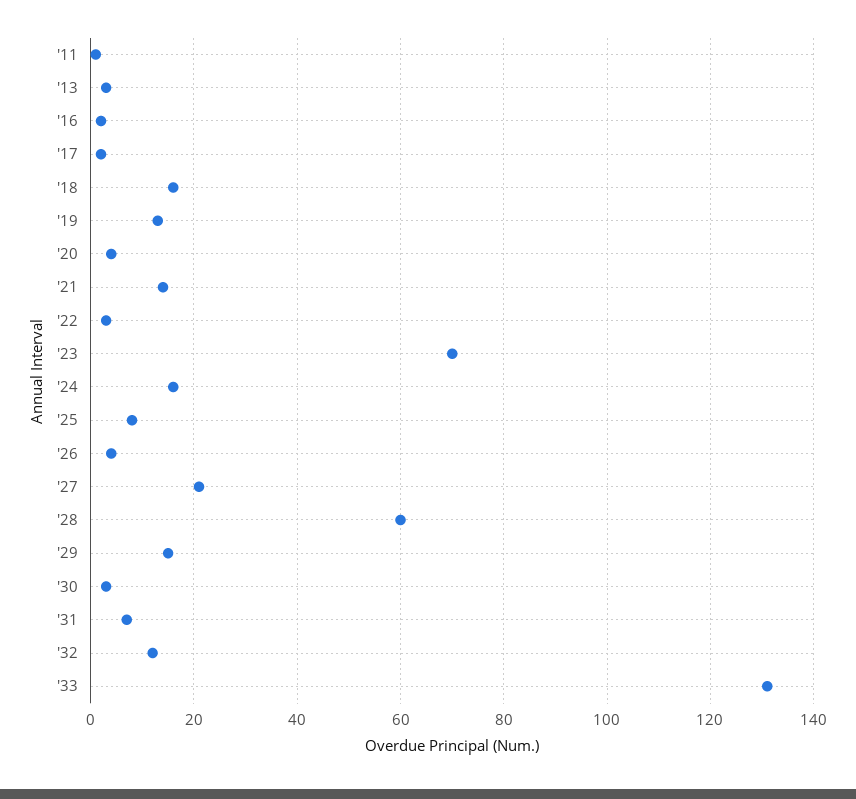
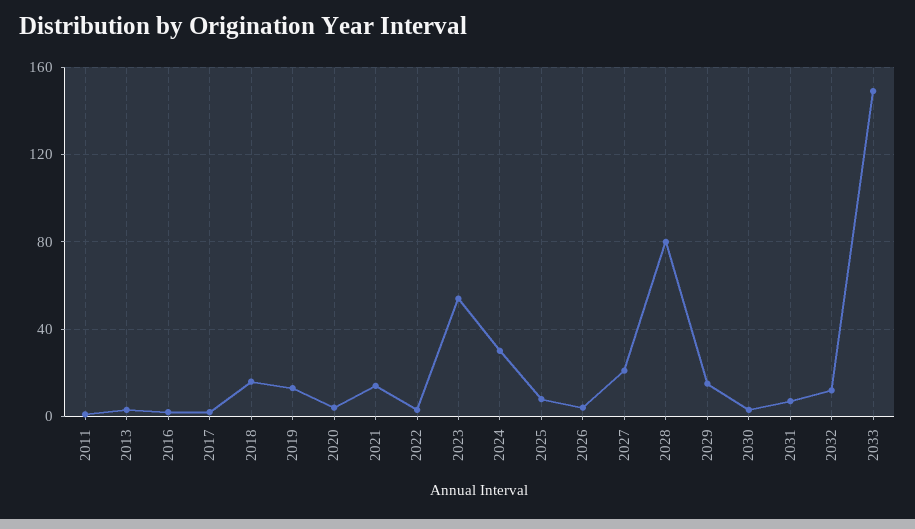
  {
    "'11": 0,
    "'13": 5,
    "'16": 0,
    "'17": 0,
    "'18": 15,
    "'19": 15,
    "'20": 5,
    "'21": 15,
    "'22": 5,
-   "'23": 70,
+   "'23": 55,
-   "'24": 15,
+   "'24": 30,
    "'25": 10,
    "'26": 5,
    "'27": 20,
-   "'28": 60,
+   "'28": 80,
    "'29": 15,
    "'30": 5,
    "'31": 5,
    "'32": 10,
-   "'33": 130
+   "'33": 150
  }

